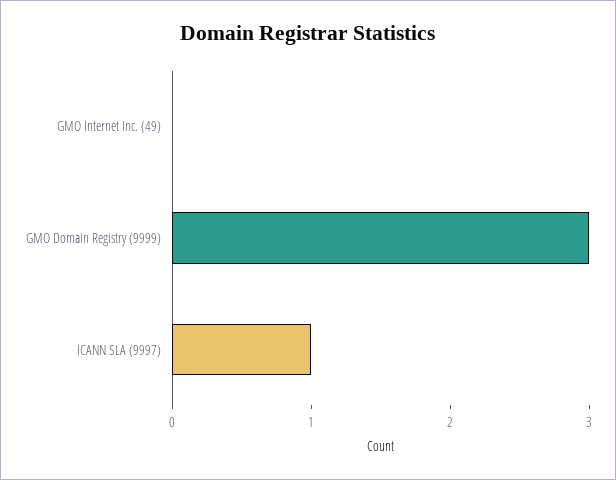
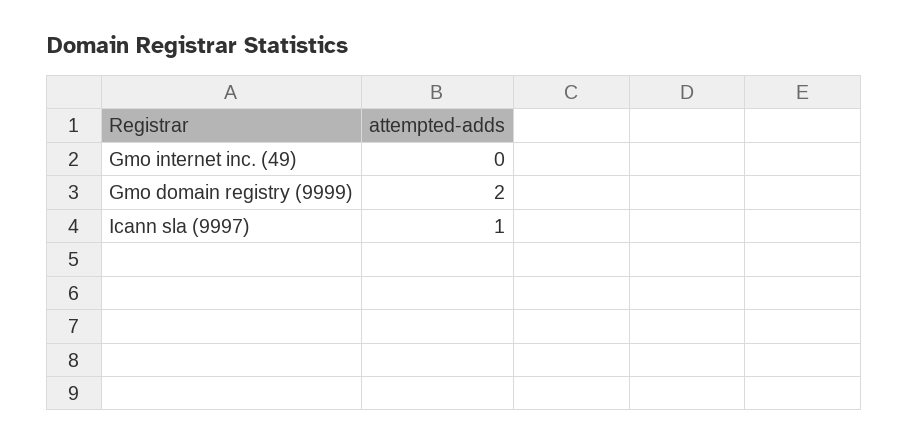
  {
    "GMO Internet Inc. (49)": 0,
-   "GMO Domain Registry (9999)": 3,
+   "GMO Domain Registry (9999)": 2,
    "ICANN SLA (9997)": 1
  }

